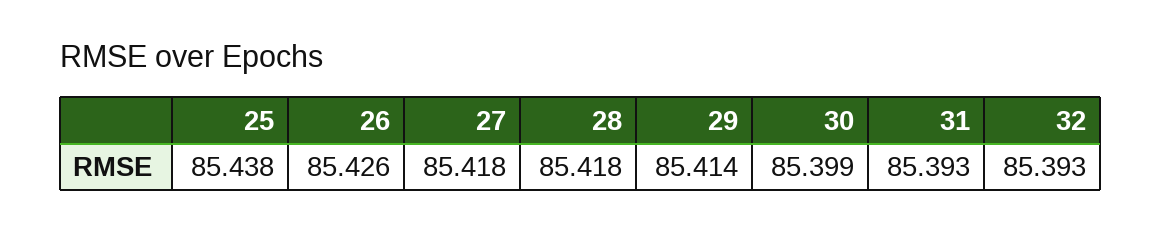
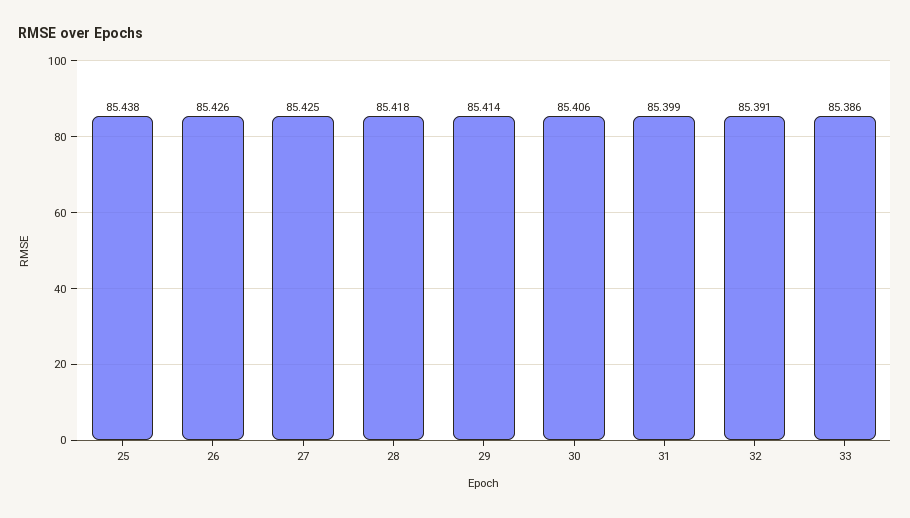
  {
    "25": 85.438,
    "26": 85.426,
-   "27": 85.418,
+   "27": 85.425,
    "28": 85.418,
    "29": 85.414,
-   "30": 85.399,
+   "30": 85.406,
-   "31": 85.393,
+   "31": 85.399,
-   "32": 85.393
+   "32": 85.391,
+   "33": 85.386
  }

